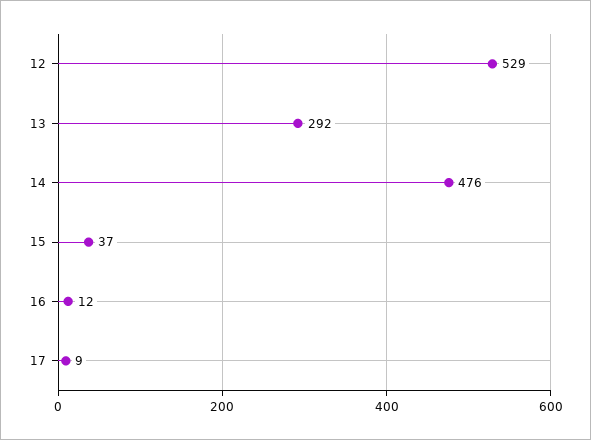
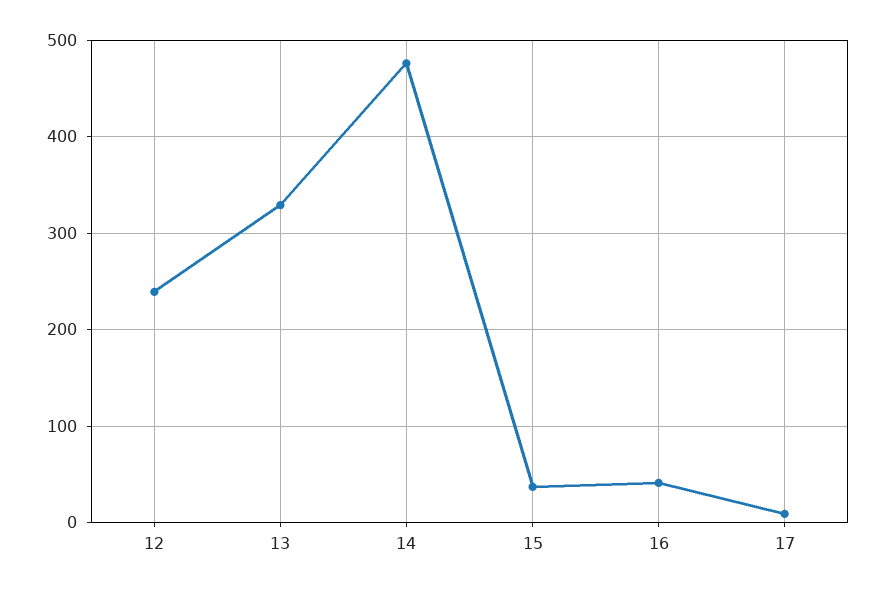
  {
-   "12": 529,
+   "12": 240,
-   "13": 292,
+   "13": 330,
    "14": 476,
    "15": 37,
-   "16": 12,
+   "16": 40,
    "17": 9
  }

